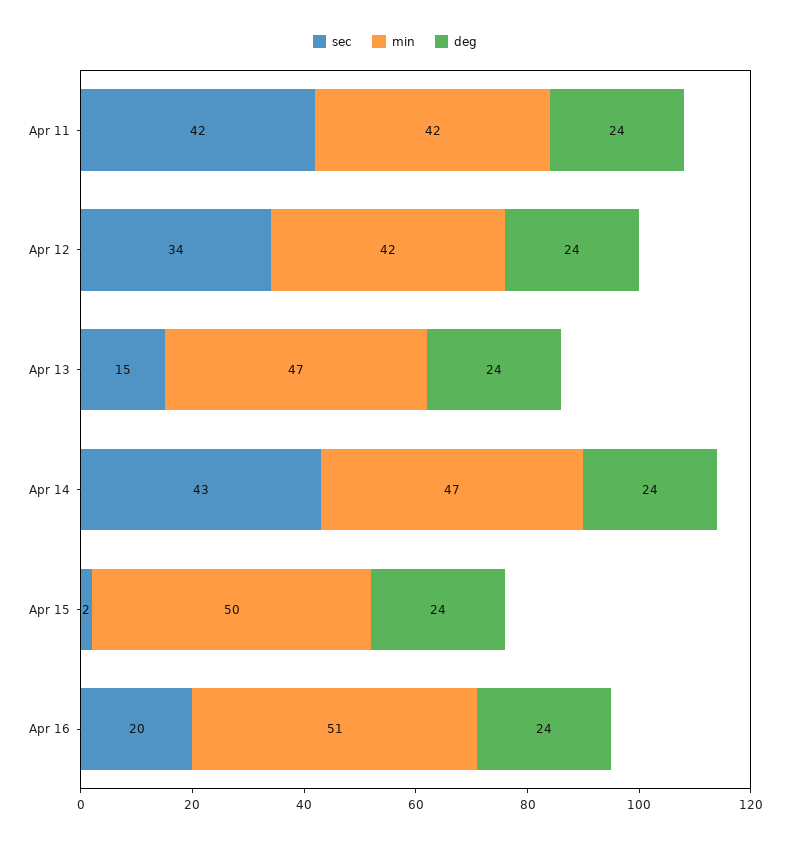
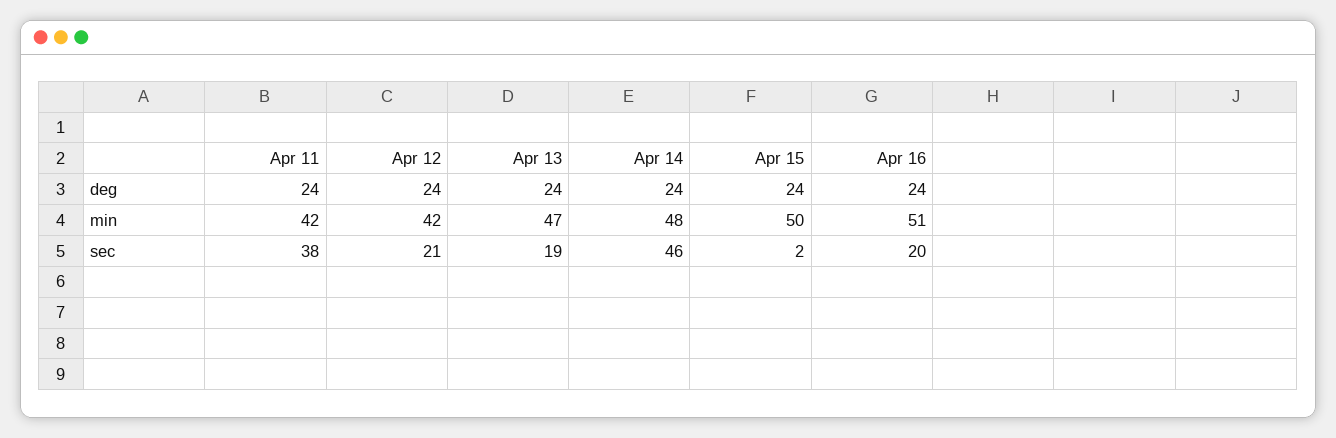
  {
    "sec": {
-     "Apr 11": 42,
+     "Apr 11": 38,
-     "Apr 12": 34,
+     "Apr 12": 21,
-     "Apr 13": 15,
+     "Apr 13": 19,
-     "Apr 14": 43,
+     "Apr 14": 46,
      "Apr 15": 2,
      "Apr 16": 20
    },
    "min": {
      "Apr 11": 42,
      "Apr 12": 42,
      "Apr 13": 47,
-     "Apr 14": 47,
+     "Apr 14": 48,
      "Apr 15": 50,
      "Apr 16": 51
    },
    "deg": {
      "Apr 11": 24,
      "Apr 12": 24,
      "Apr 13": 24,
      "Apr 14": 24,
      "Apr 15": 24,
      "Apr 16": 24
    }
  }

